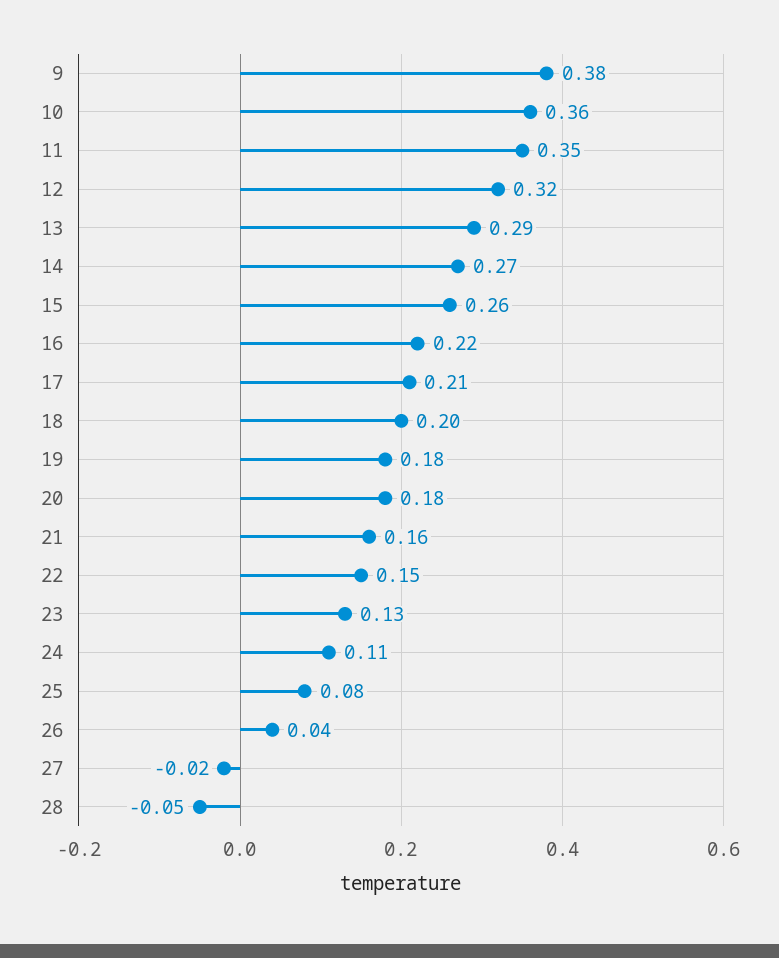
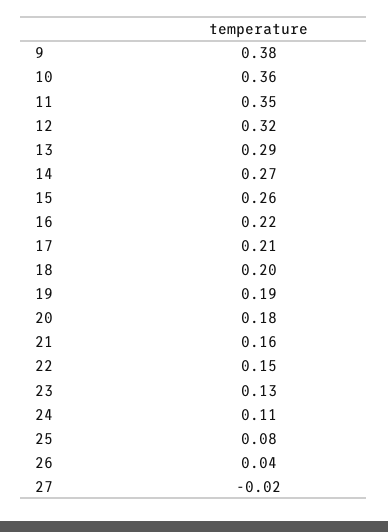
  {
    "9": 0.38,
    "10": 0.36,
    "11": 0.35,
    "12": 0.32,
    "13": 0.29,
    "14": 0.27,
    "15": 0.26,
    "16": 0.22,
    "17": 0.21,
    "18": 0.2,
-   "19": 0.18,
+   "19": 0.19,
    "20": 0.18,
    "21": 0.16,
    "22": 0.15,
    "23": 0.13,
    "24": 0.11,
    "25": 0.08,
    "26": 0.04,
-   "27": -0.02,
+   "27": -0.02
-   "28": -0.05
  }

